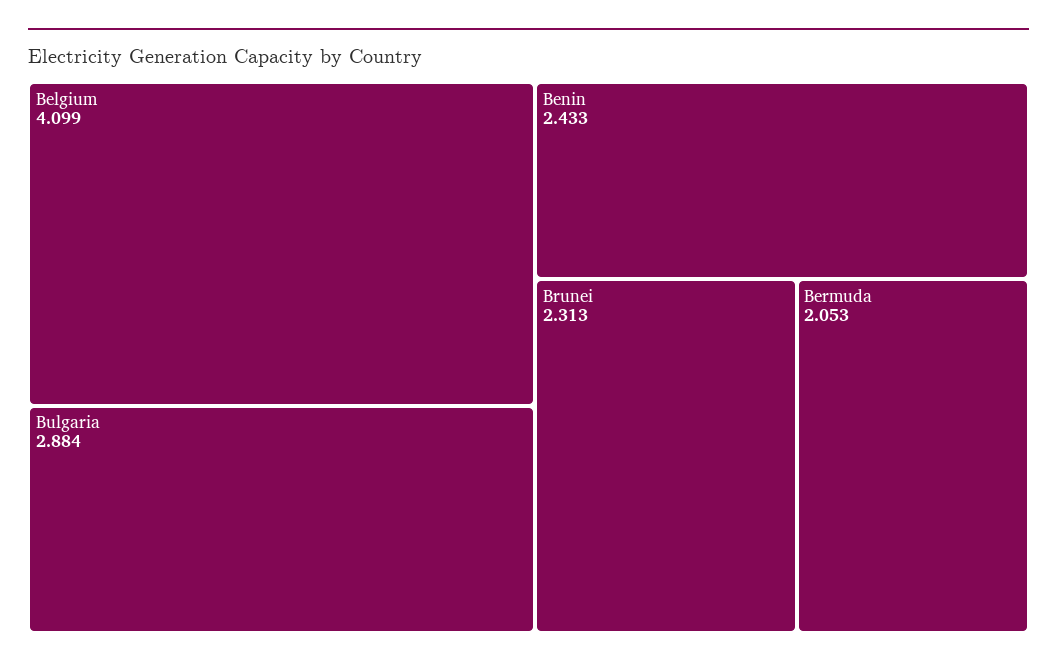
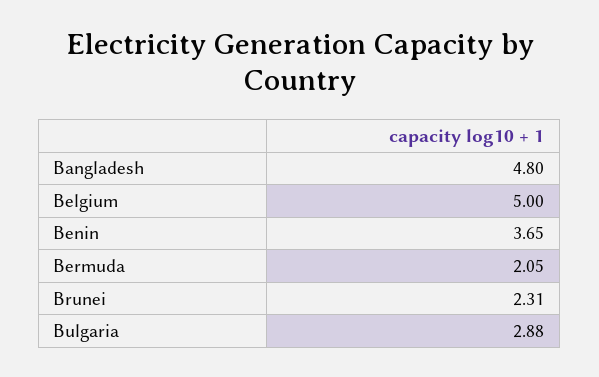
  {
-   "Belgium": 4.099,
+   "Belgium": 5,
    "Bulgaria": 2.884,
-   "Benin": 2.433,
+   "Benin": 3.65,
    "Brunei": 2.313,
-   "Bermuda": 2.053
+   "Bermuda": 2.053,
+   "Bangladesh": 4.8
  }

